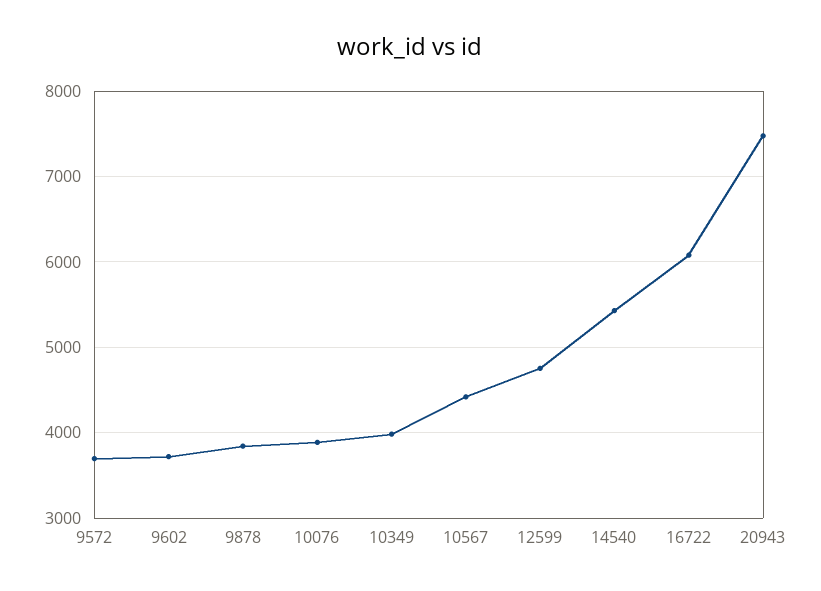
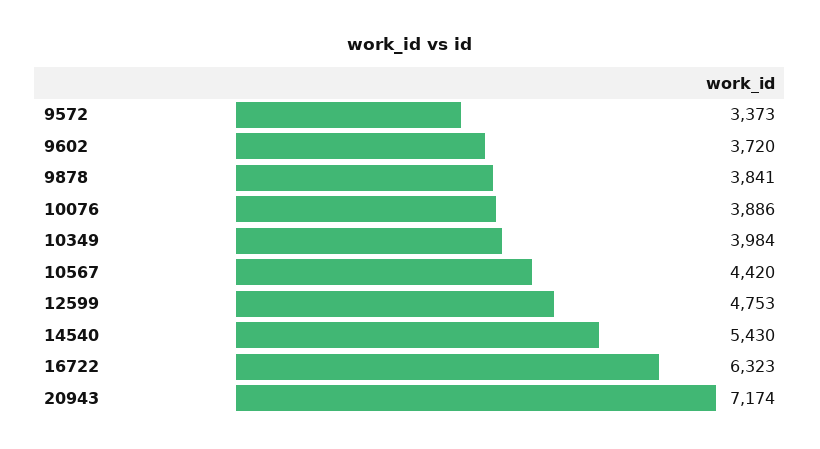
  {
-   "9572": 3700,
+   "9572": 3373,
    "9602": 3720,
    "9878": 3841,
    "10076": 3886,
    "10349": 3984,
    "10567": 4420,
    "12599": 4753,
    "14540": 5430,
-   "16722": 6100,
+   "16722": 6323,
-   "20943": 7500
+   "20943": 7174
  }

